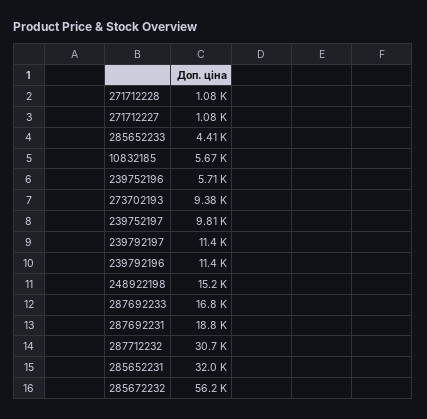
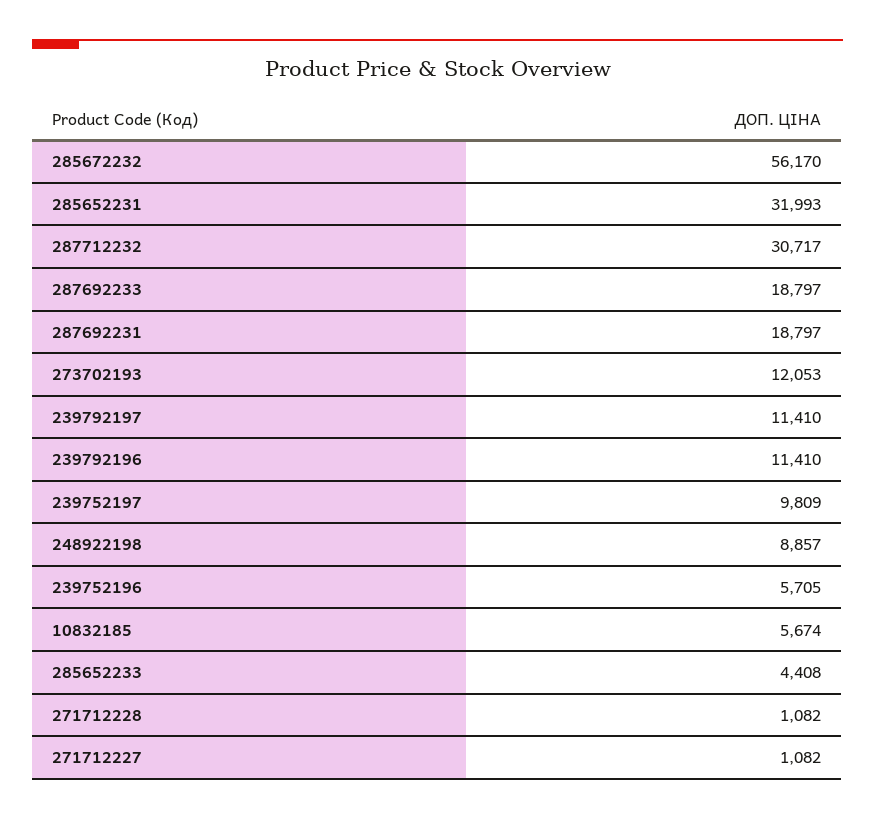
  {
    "271712228": 1082,
    "271712227": 1082,
    "285652233": 4408,
    "10832185": 5674,
    "239752196": 5705,
-   "273702193": 9380,
+   "273702193": 12053,
    "239752197": 9809,
    "239792197": 11410,
    "239792196": 11410,
-   "248922198": 15200,
+   "248922198": 8857,
-   "287692233": 16800,
+   "287692233": 18797,
    "287692231": 18797,
    "287712232": 30717,
    "285652231": 31993,
    "285672232": 56170
  }

